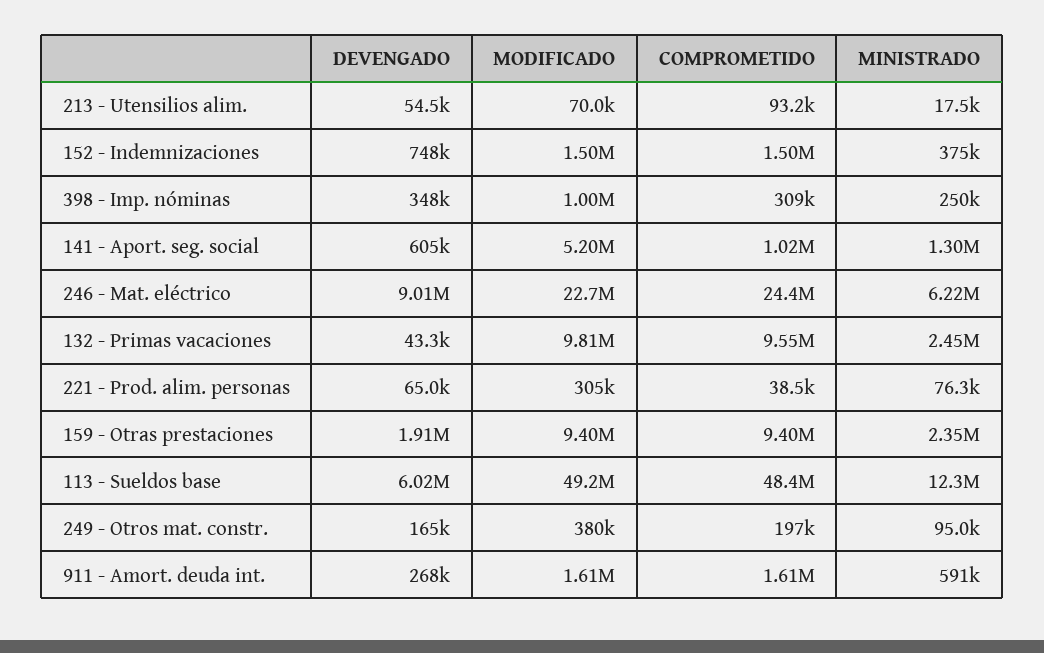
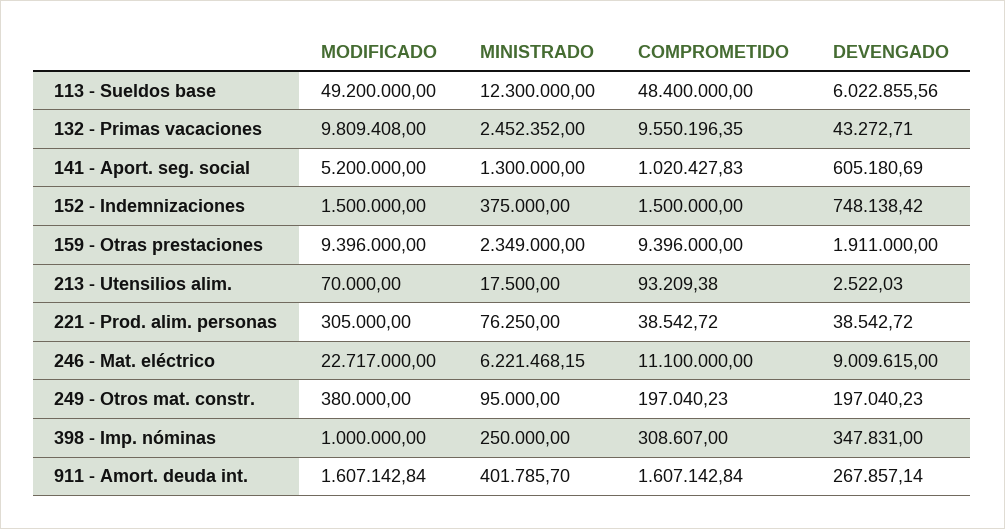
  {
    "DEVENGADO": {
-     "213 - Utensilios alim.": 54500,
+     "213 - Utensilios alim.": 2522.03,
      "152 - Indemnizaciones": 748138.42,
      "398 - Imp. nóminas": 347831,
      "141 - Aport. seg. social": 605180.69,
      "246 - Mat. eléctrico": 9009615,
      "132 - Primas vacaciones": 43272.71,
-     "221 - Prod. alim. personas": 65000,
+     "221 - Prod. alim. personas": 38542.72,
      "159 - Otras prestaciones": 1911000,
      "113 - Sueldos base": 6022855.56,
-     "249 - Otros mat. constr.": 165000,
+     "249 - Otros mat. constr.": 197040.23,
      "911 - Amort. deuda int.": 267857.14
    },
    "MODIFICADO": {
      "213 - Utensilios alim.": 70000,
      "152 - Indemnizaciones": 1500000,
      "398 - Imp. nóminas": 1000000,
      "141 - Aport. seg. social": 5200000,
      "246 - Mat. eléctrico": 22717000,
      "132 - Primas vacaciones": 9809408,
      "221 - Prod. alim. personas": 305000,
      "159 - Otras prestaciones": 9396000,
      "113 - Sueldos base": 49200000,
      "249 - Otros mat. constr.": 380000,
      "911 - Amort. deuda int.": 1607142.84
    },
    "COMPROMETIDO": {
      "213 - Utensilios alim.": 93209.38,
      "152 - Indemnizaciones": 1500000,
      "398 - Imp. nóminas": 308607,
      "141 - Aport. seg. social": 1020427.83,
-     "246 - Mat. eléctrico": 24400000,
+     "246 - Mat. eléctrico": 11100000,
      "132 - Primas vacaciones": 9550196.35,
      "221 - Prod. alim. personas": 38542.72,
      "159 - Otras prestaciones": 9396000,
      "113 - Sueldos base": 48400000,
      "249 - Otros mat. constr.": 197040.23,
      "911 - Amort. deuda int.": 1607142.84
    },
    "MINISTRADO": {
      "213 - Utensilios alim.": 17500,
      "152 - Indemnizaciones": 375000,
      "398 - Imp. nóminas": 250000,
      "141 - Aport. seg. social": 1300000,
      "246 - Mat. eléctrico": 6221468.15,
      "132 - Primas vacaciones": 2452352,
      "221 - Prod. alim. personas": 76250,
      "159 - Otras prestaciones": 2349000,
      "113 - Sueldos base": 12300000,
      "249 - Otros mat. constr.": 95000,
-     "911 - Amort. deuda int.": 591000
+     "911 - Amort. deuda int.": 401785.7
    }
  }

